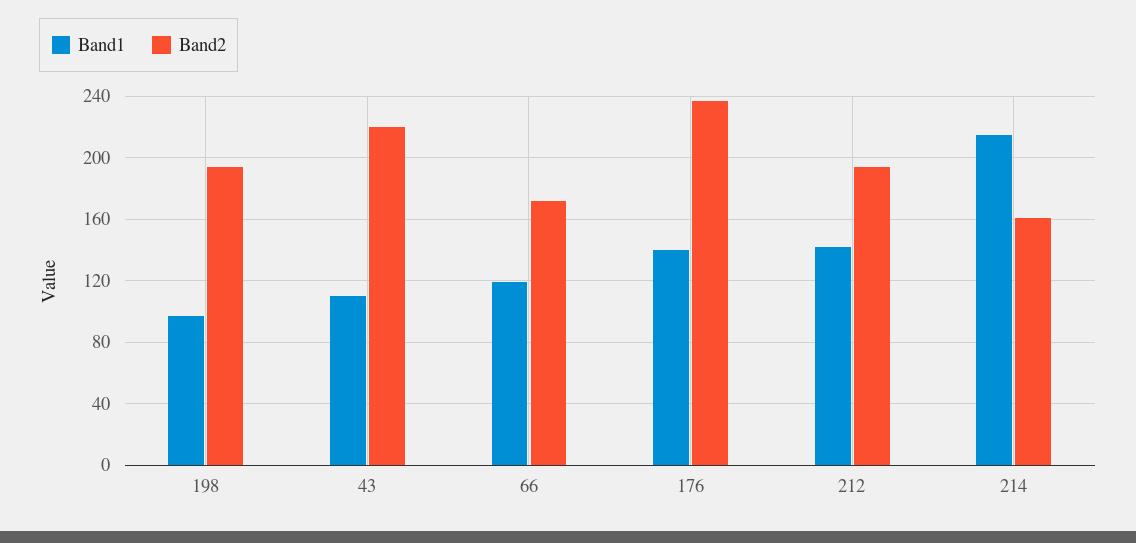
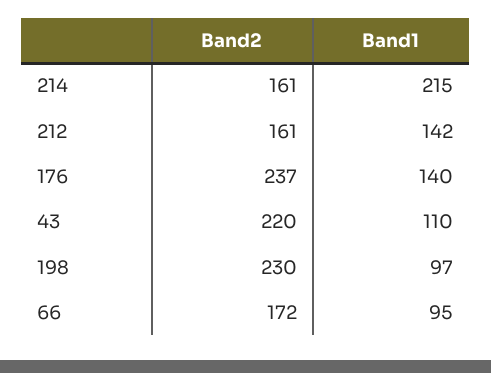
  {
    "Band1": {
      "198": 97,
      "43": 110,
-     "66": 120,
+     "66": 95,
      "176": 140,
      "212": 142,
      "214": 215
    },
    "Band2": {
-     "198": 195,
+     "198": 230,
      "43": 220,
      "66": 172,
      "176": 237,
-     "212": 195,
+     "212": 161,
      "214": 161
    }
  }

